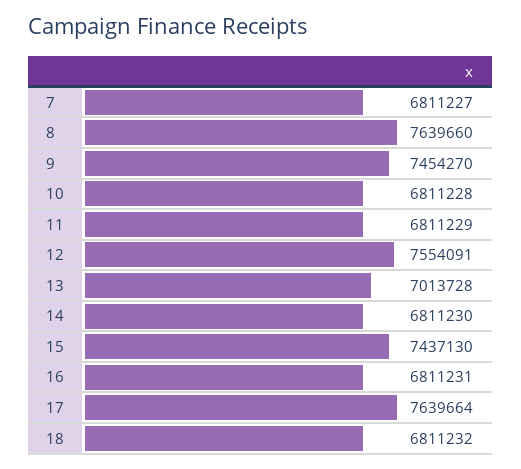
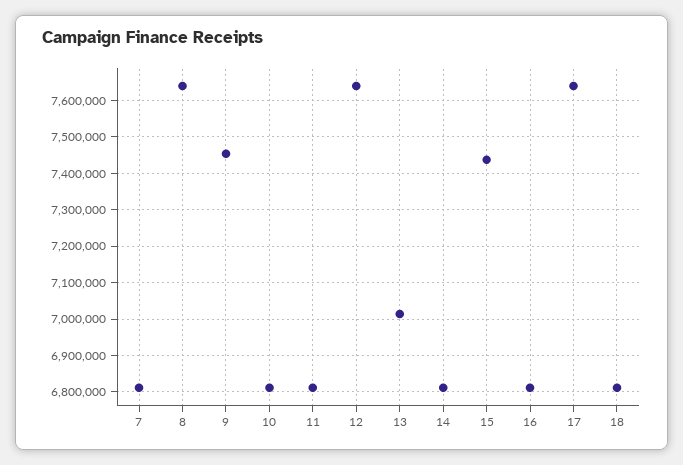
  {
    "7": 6811227,
    "8": 7639660,
    "9": 7454270,
    "10": 6811228,
    "11": 6811229,
-   "12": 7554091,
+   "12": 7640000,
    "13": 7013728,
    "14": 6811230,
    "15": 7437130,
    "16": 6811231,
    "17": 7639664,
    "18": 6811232
  }

